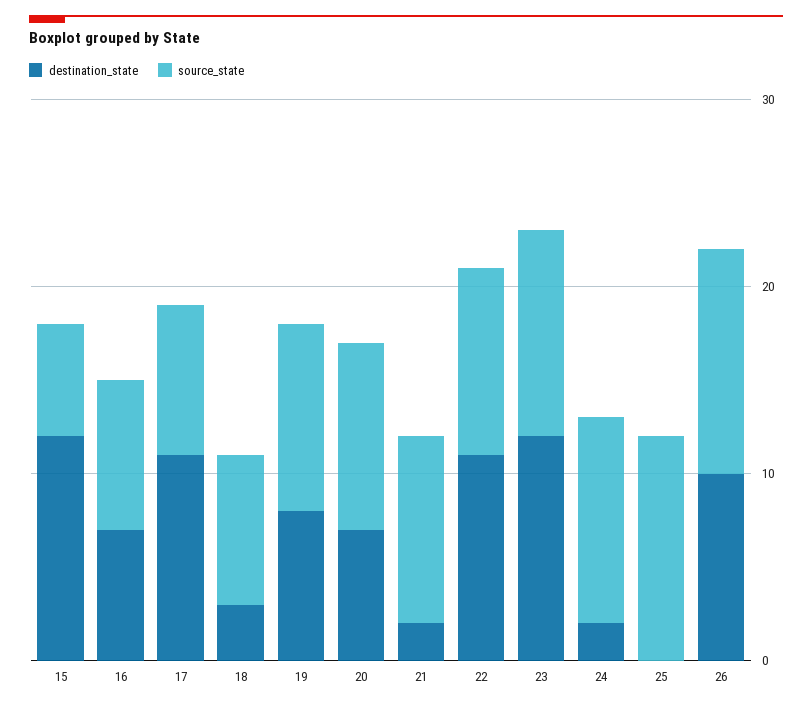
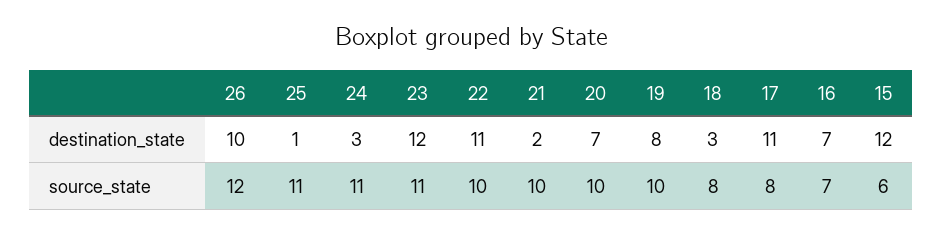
  {
    "destination_state": {
      "15": 12,
      "16": 7,
      "17": 11,
      "18": 3,
      "19": 8,
      "20": 7,
      "21": 2,
      "22": 11,
      "23": 12,
-     "24": 2,
+     "24": 3,
-     "25": 0,
+     "25": 1,
      "26": 10
    },
    "source_state": {
      "15": 6,
-     "16": 8,
+     "16": 7,
      "17": 8,
      "18": 8,
      "19": 10,
      "20": 10,
      "21": 10,
      "22": 10,
      "23": 11,
      "24": 11,
-     "25": 12,
+     "25": 11,
      "26": 12
    }
  }

